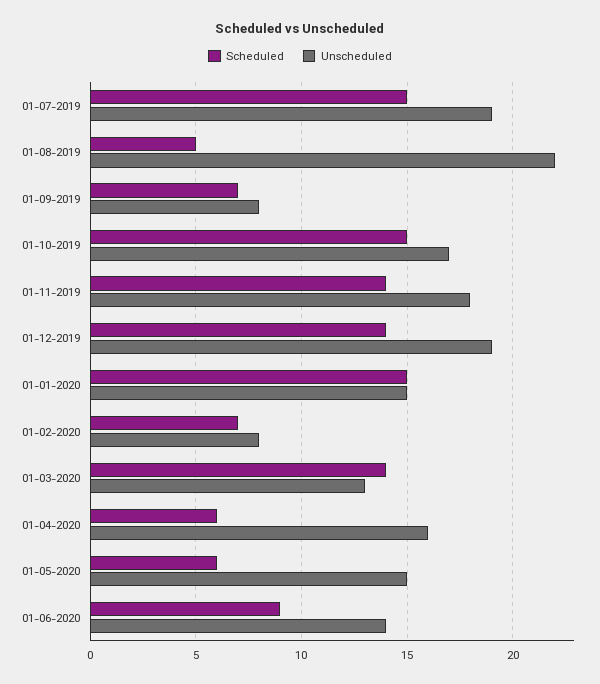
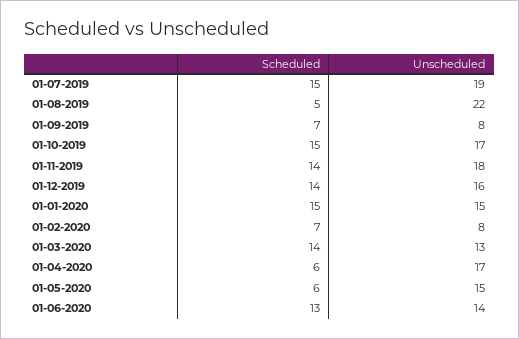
  {
    "Scheduled": {
      "01-07-2019": 15,
      "01-08-2019": 5,
      "01-09-2019": 7,
      "01-10-2019": 15,
      "01-11-2019": 14,
      "01-12-2019": 14,
      "01-01-2020": 15,
      "01-02-2020": 7,
      "01-03-2020": 14,
      "01-04-2020": 6,
      "01-05-2020": 6,
-     "01-06-2020": 9
+     "01-06-2020": 13
    },
    "Unscheduled": {
      "01-07-2019": 19,
      "01-08-2019": 22,
      "01-09-2019": 8,
      "01-10-2019": 17,
      "01-11-2019": 18,
-     "01-12-2019": 19,
+     "01-12-2019": 16,
      "01-01-2020": 15,
      "01-02-2020": 8,
      "01-03-2020": 13,
-     "01-04-2020": 16,
+     "01-04-2020": 17,
      "01-05-2020": 15,
      "01-06-2020": 14
    }
  }

